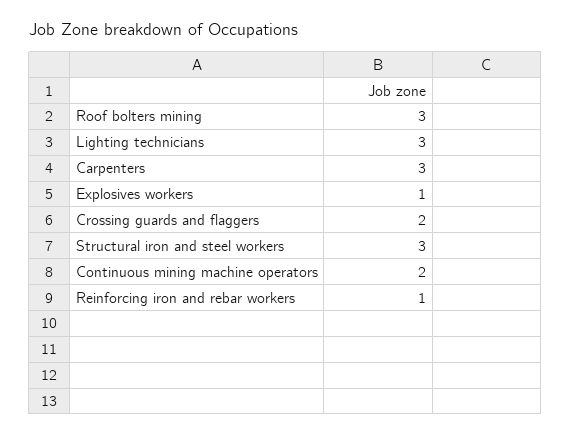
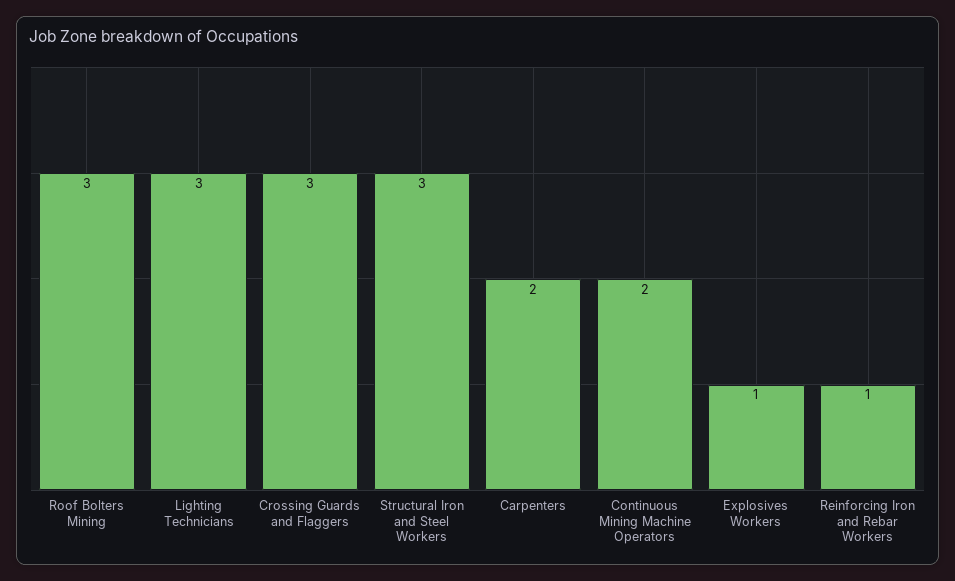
  {
    "Roof bolters mining": 3,
    "Lighting technicians": 3,
-   "Carpenters": 3,
+   "Carpenters": 2,
    "Explosives workers": 1,
-   "Crossing guards and flaggers": 2,
+   "Crossing guards and flaggers": 3,
    "Structural iron and steel workers": 3,
    "Continuous mining machine operators": 2,
    "Reinforcing iron and rebar workers": 1
  }

